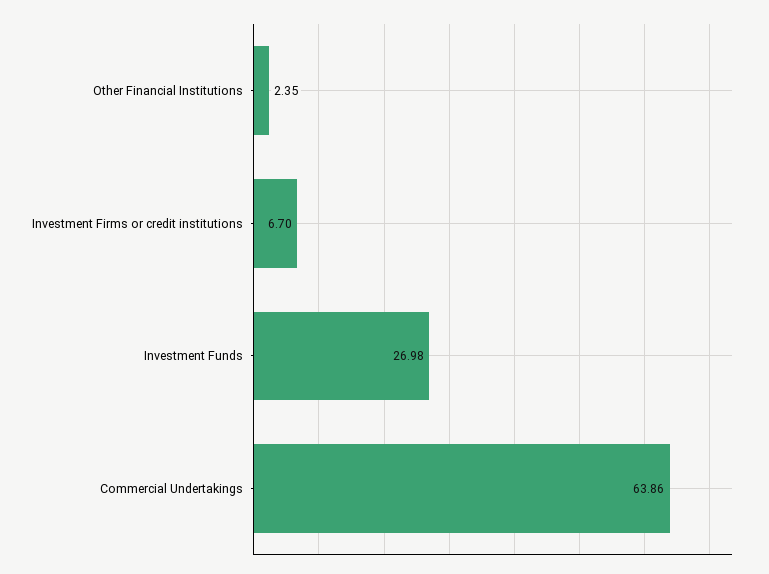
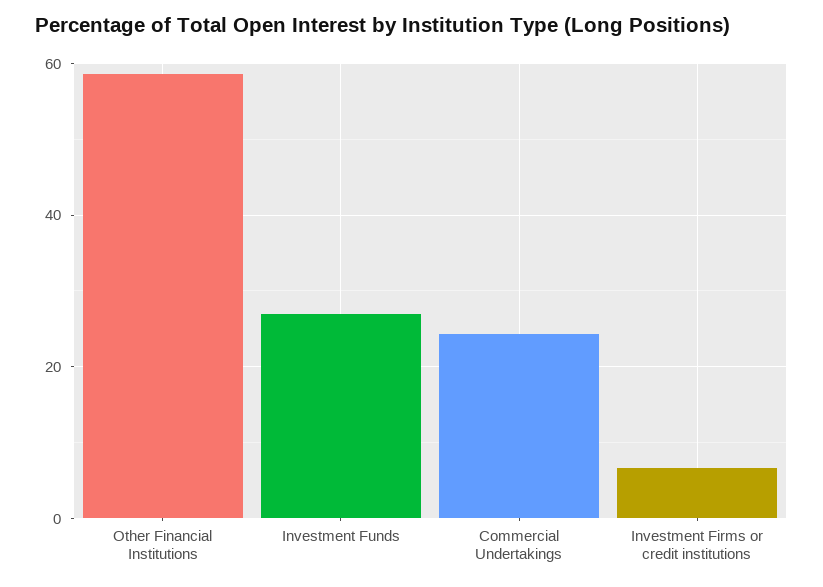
  {
-   "Other Financial Institutions": 2.35,
+   "Other Financial Institutions": 58,
    "Investment Firms or credit institutions": 6.7,
    "Investment Funds": 26.98,
-   "Commercial Undertakings": 63.86
+   "Commercial Undertakings": 24
  }

